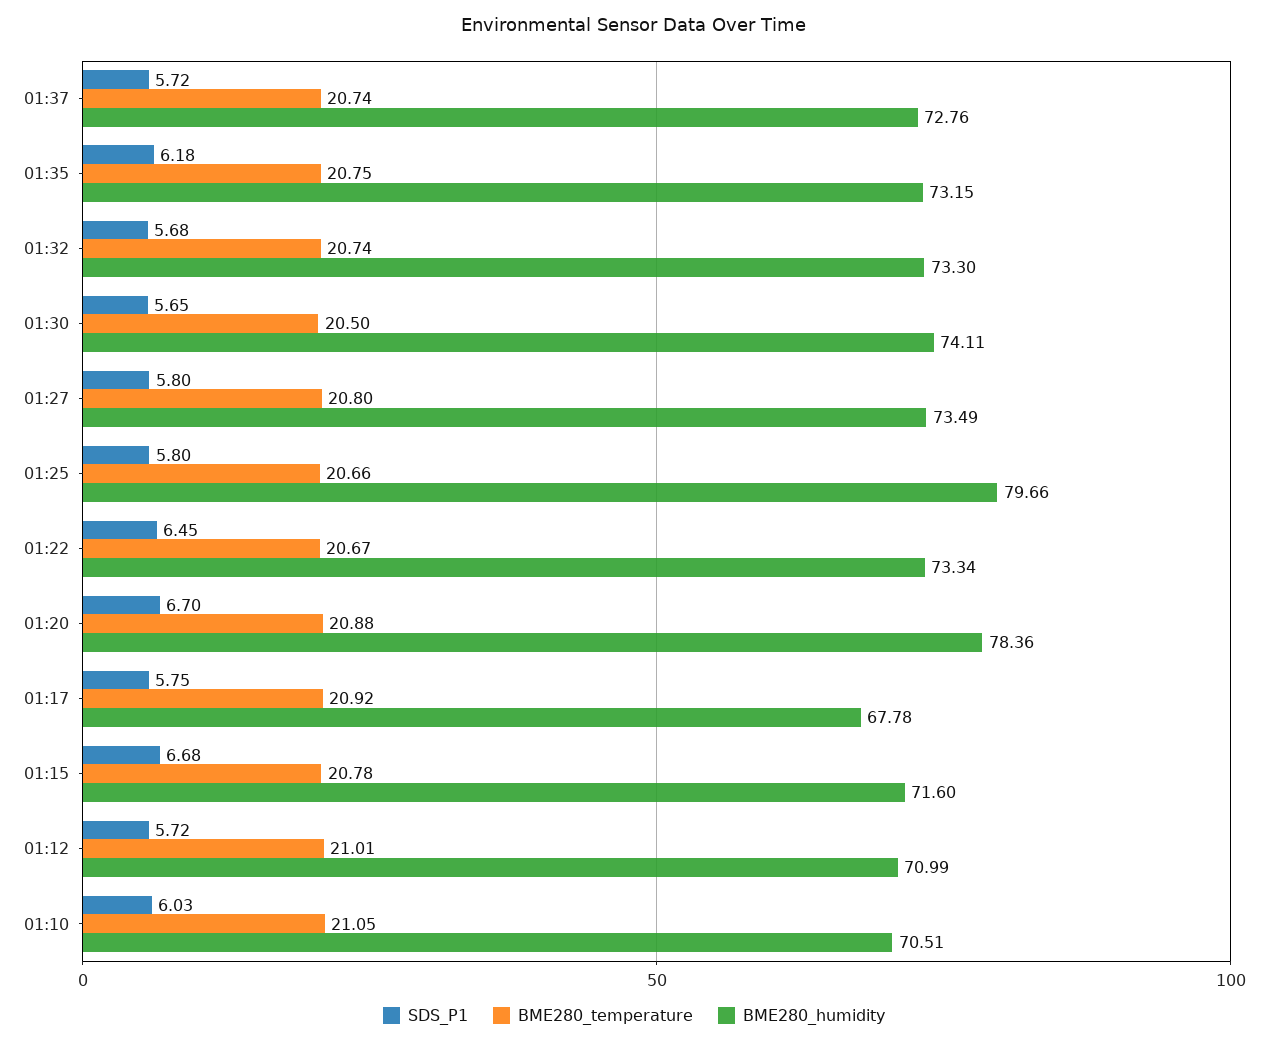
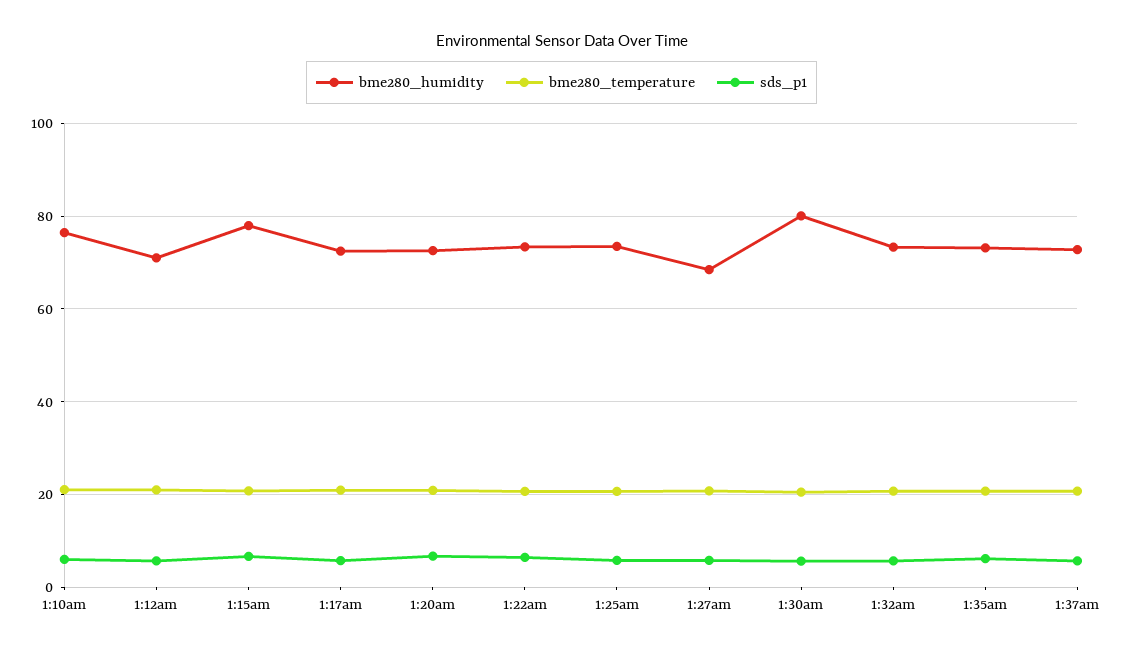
  {
    "SDS_P1": {
      "01:37": 5.72,
      "01:35": 6.18,
      "01:32": 5.68,
      "01:30": 5.65,
      "01:27": 5.8,
      "01:25": 5.8,
      "01:22": 6.45,
      "01:20": 6.7,
      "01:17": 5.75,
      "01:15": 6.68,
      "01:12": 5.72,
      "01:10": 6.03
    },
    "BME280_temperature": {
      "01:37": 20.74,
      "01:35": 20.75,
      "01:32": 20.74,
      "01:30": 20.5,
      "01:27": 20.8,
      "01:25": 20.66,
      "01:22": 20.67,
      "01:20": 20.88,
      "01:17": 20.92,
      "01:15": 20.78,
      "01:12": 21.01,
      "01:10": 21.05
    },
    "BME280_humidity": {
      "01:37": 72.76,
      "01:35": 73.15,
      "01:32": 73.3,
-     "01:30": 74.11,
+     "01:30": 80,
-     "01:27": 73.49,
+     "01:27": 68,
-     "01:25": 79.66,
+     "01:25": 74,
      "01:22": 73.34,
-     "01:20": 78.36,
+     "01:20": 72,
-     "01:17": 67.78,
+     "01:17": 72,
-     "01:15": 71.6,
+     "01:15": 78,
      "01:12": 70.99,
-     "01:10": 70.51
+     "01:10": 76
    }
  }

